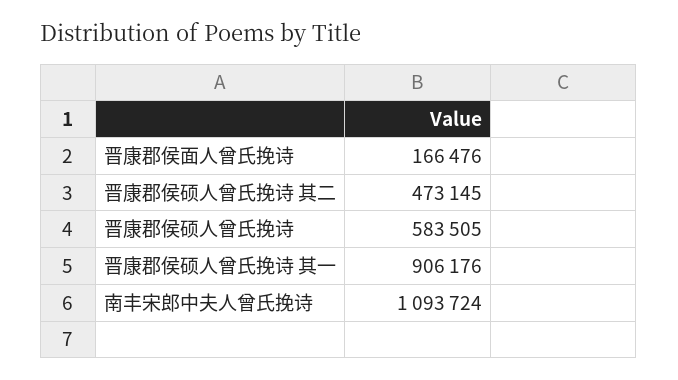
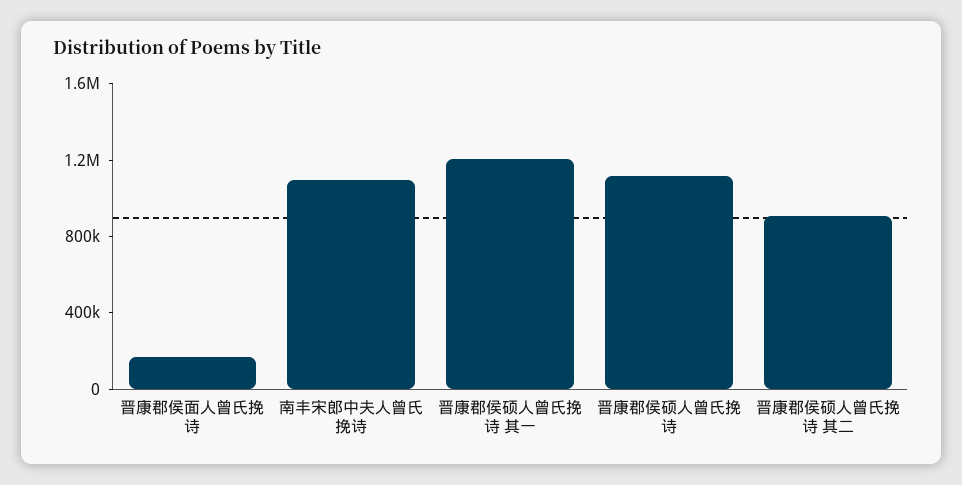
  {
    "晋康郡侯面人曾氏挽诗": 166476,
-   "晋康郡侯硕人曾氏挽诗 其二": 473145,
+   "晋康郡侯硕人曾氏挽诗 其二": 900000,
-   "晋康郡侯硕人曾氏挽诗": 583505,
+   "晋康郡侯硕人曾氏挽诗": 1100000,
-   "晋康郡侯硕人曾氏挽诗 其一": 906176,
+   "晋康郡侯硕人曾氏挽诗 其一": 1200000,
    "南丰宋郎中夫人曾氏挽诗": 1093724
  }

